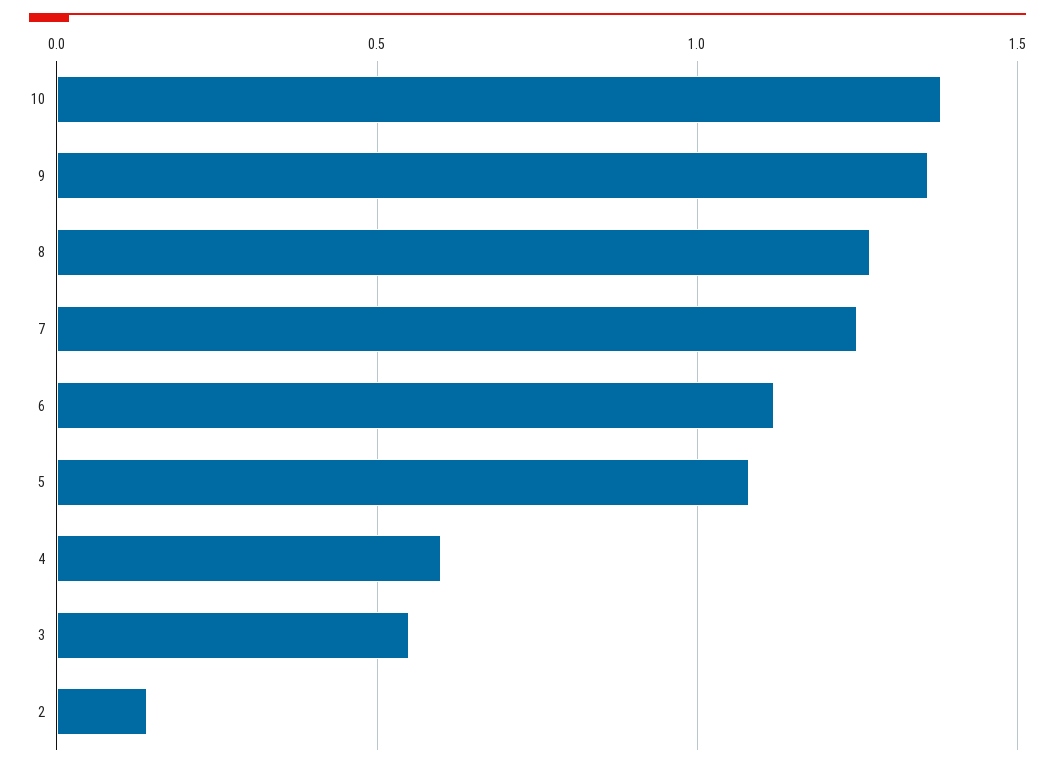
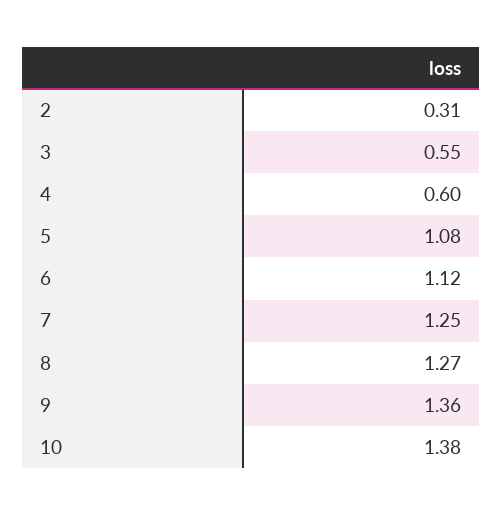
  {
    "10": 1.38,
    "9": 1.36,
    "8": 1.27,
    "7": 1.25,
    "6": 1.12,
    "5": 1.08,
    "4": 0.6,
    "3": 0.55,
-   "2": 0.15
+   "2": 0.31
  }

